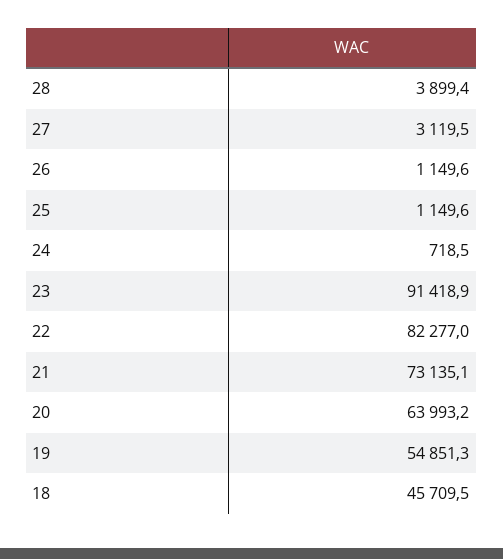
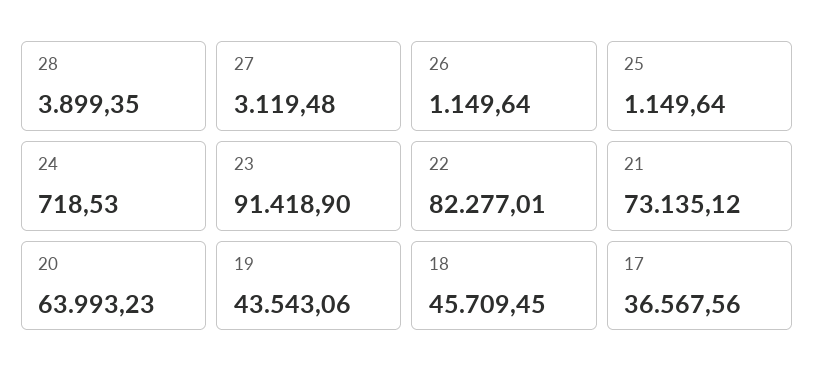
  {
    "28": 3899.35,
    "27": 3119.48,
    "26": 1149.64,
    "25": 1149.64,
    "24": 718.53,
    "23": 91418.9,
    "22": 82277.01,
    "21": 73135.12,
    "20": 63993.23,
-   "19": 54851.3,
+   "19": 43543.06,
-   "18": 45709.45
+   "18": 45709.45,
+   "17": 36567.56
  }

